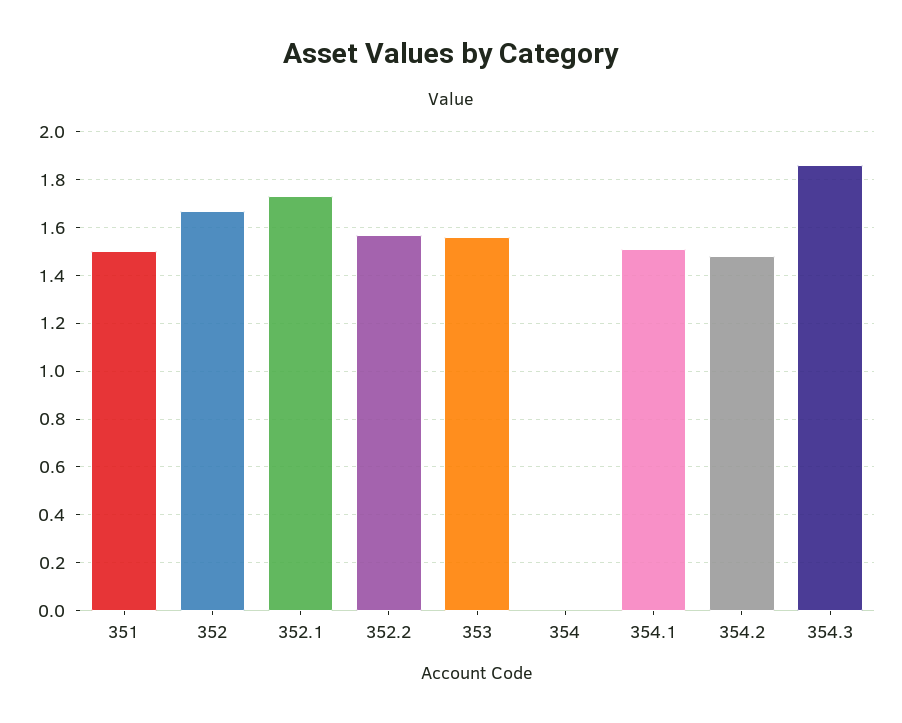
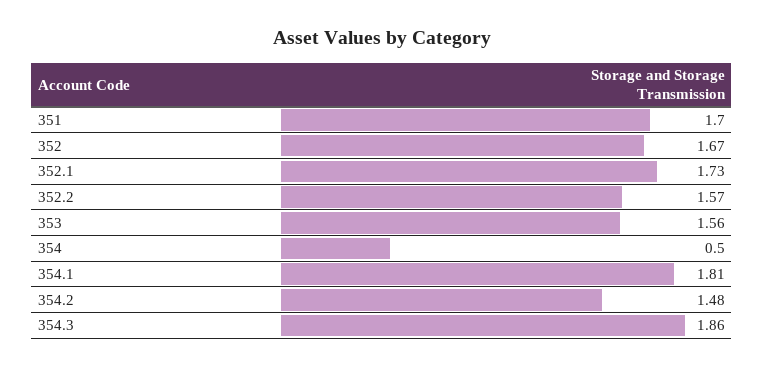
  {
-   "351": 1.5,
+   "351": 1.7,
    "352": 1.67,
    "352.1": 1.73,
    "352.2": 1.57,
    "353": 1.56,
-   "354": 0,
+   "354": 0.5,
-   "354.1": 1.5,
+   "354.1": 1.81,
    "354.2": 1.48,
    "354.3": 1.86
  }

